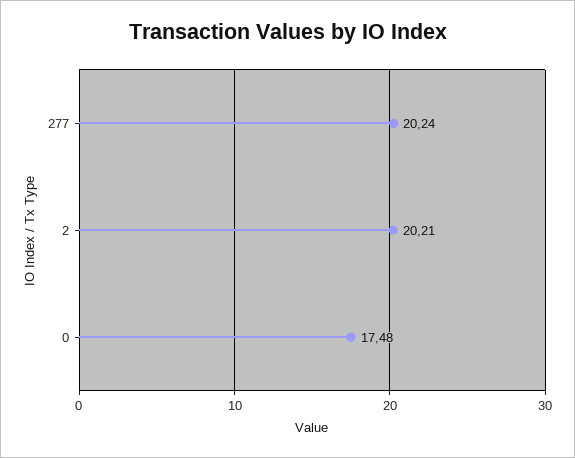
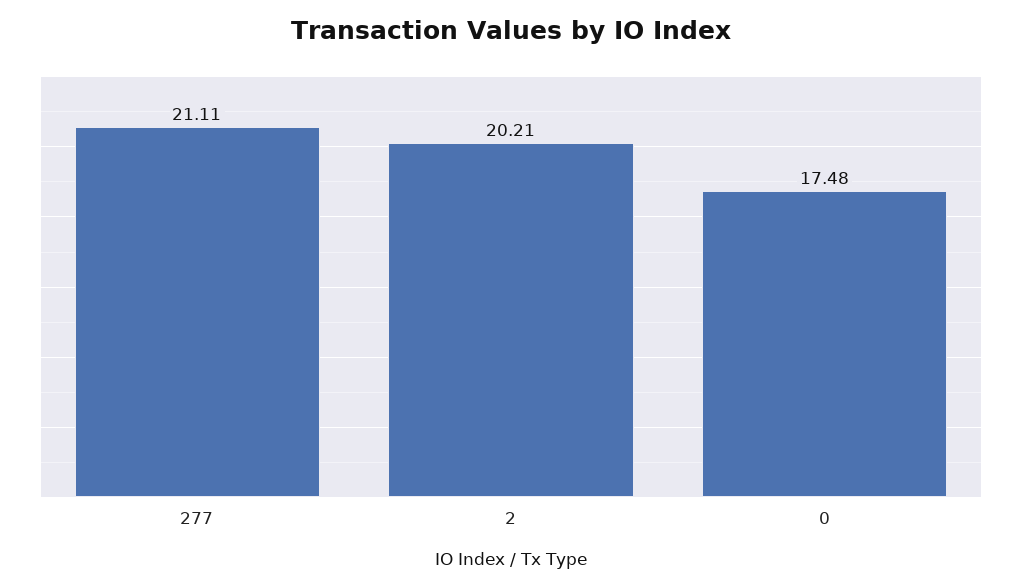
  {
-   "277": 20.24,
+   "277": 21.11,
    "2": 20.21,
    "0": 17.48
  }

